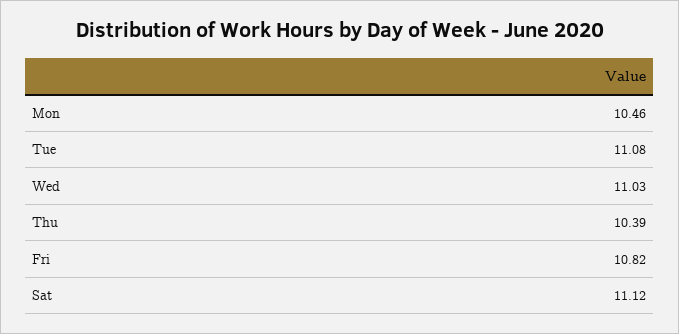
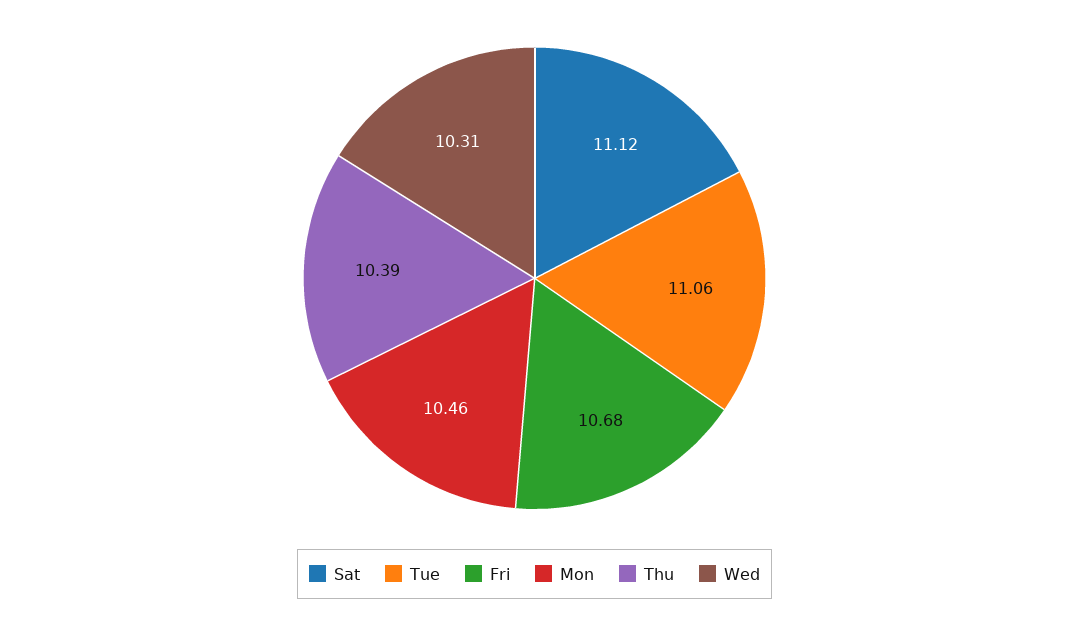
  {
    "Mon": 10.46,
-   "Tue": 11.08,
+   "Tue": 11.06,
-   "Wed": 11.03,
+   "Wed": 10.31,
    "Thu": 10.39,
-   "Fri": 10.82,
+   "Fri": 10.68,
    "Sat": 11.12
  }

